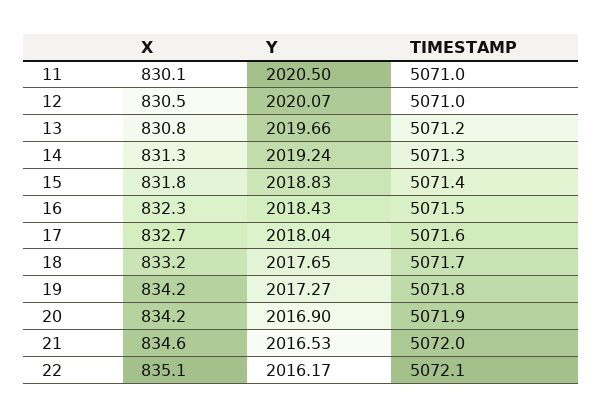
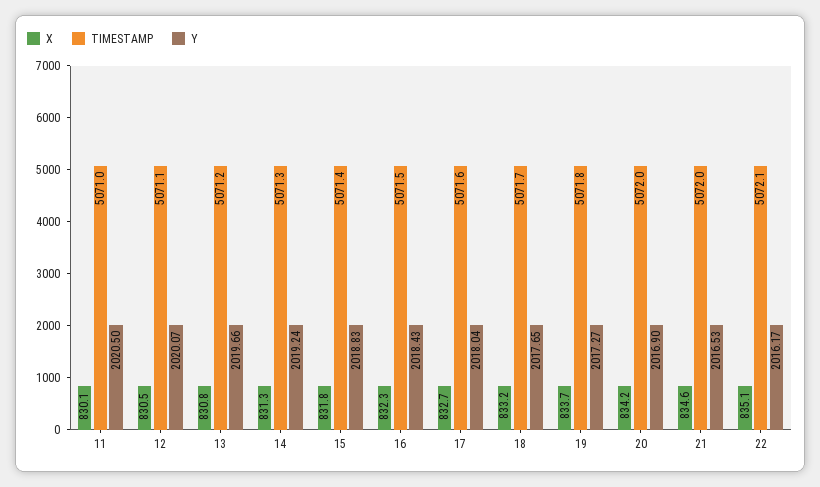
  {
    "X": {
      "11": 830.1,
      "12": 830.5,
      "13": 830.8,
      "14": 831.3,
      "15": 831.8,
      "16": 832.3,
      "17": 832.7,
      "18": 833.2,
-     "19": 834.2,
+     "19": 833.7,
      "20": 834.2,
      "21": 834.6,
      "22": 835.1
    },
    "Y": {
      "11": 2020.5,
      "12": 2020.07,
      "13": 2019.66,
      "14": 2019.24,
      "15": 2018.83,
      "16": 2018.43,
      "17": 2018.04,
      "18": 2017.65,
      "19": 2017.27,
      "20": 2016.9,
      "21": 2016.53,
      "22": 2016.17
    },
    "TIMESTAMP": {
      "11": 5071,
-     "12": 5071,
+     "12": 5071.1,
      "13": 5071.2,
      "14": 5071.3,
      "15": 5071.4,
      "16": 5071.5,
      "17": 5071.6,
      "18": 5071.7,
      "19": 5071.8,
-     "20": 5071.9,
+     "20": 5072,
      "21": 5072,
      "22": 5072.1
    }
  }

